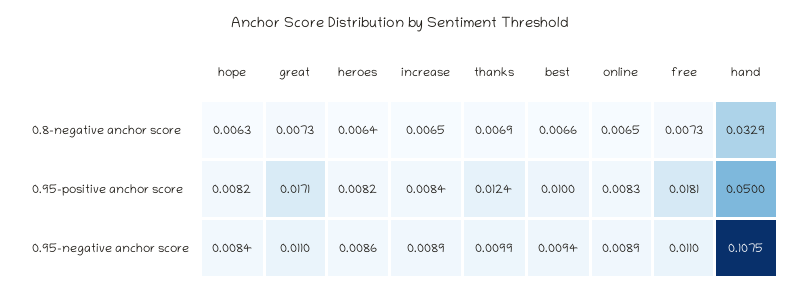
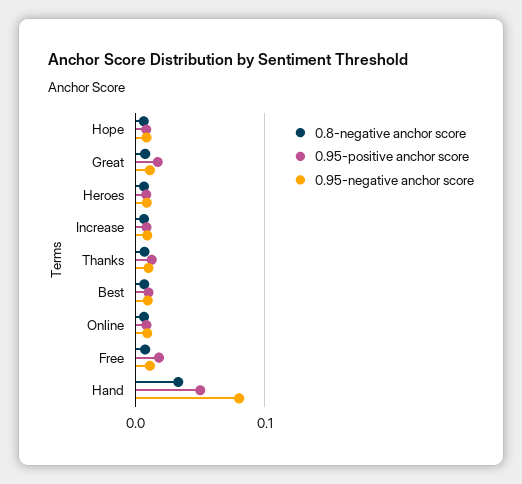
  {
    "0.8-negative anchor score": {
      "hope": 0.0063,
      "great": 0.0073,
      "heroes": 0.0064,
      "increase": 0.0065,
      "thanks": 0.0069,
      "best": 0.0066,
      "online": 0.0065,
      "free": 0.0073,
      "hand": 0.0329
    },
    "0.95-positive anchor score": {
      "hope": 0.0082,
      "great": 0.0171,
      "heroes": 0.0082,
      "increase": 0.0084,
      "thanks": 0.0124,
      "best": 0.01,
      "online": 0.0083,
      "free": 0.0181,
      "hand": 0.05
    },
    "0.95-negative anchor score": {
      "hope": 0.0084,
      "great": 0.011,
      "heroes": 0.0086,
      "increase": 0.0089,
      "thanks": 0.0099,
      "best": 0.0094,
      "online": 0.0089,
      "free": 0.011,
-     "hand": 0.1075
+     "hand": 0.08
    }
  }

